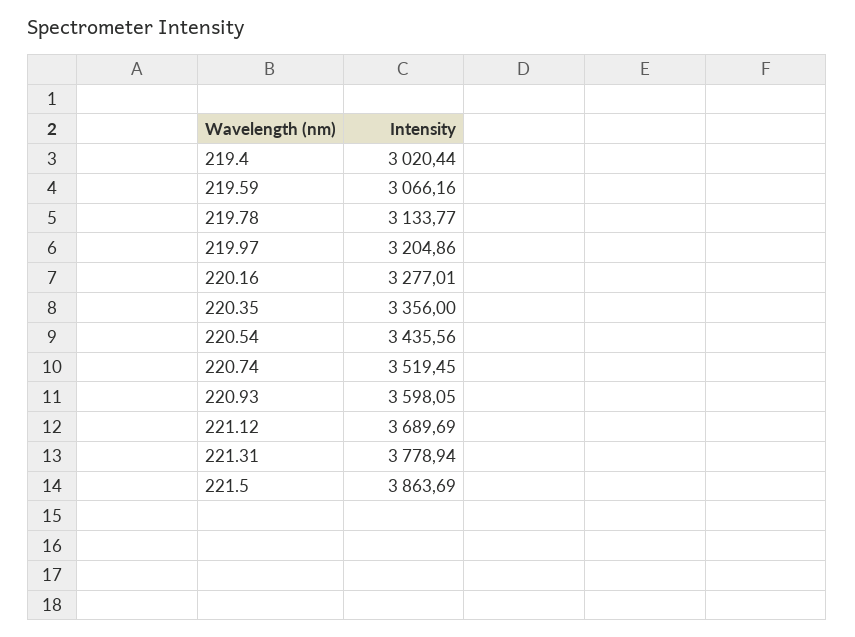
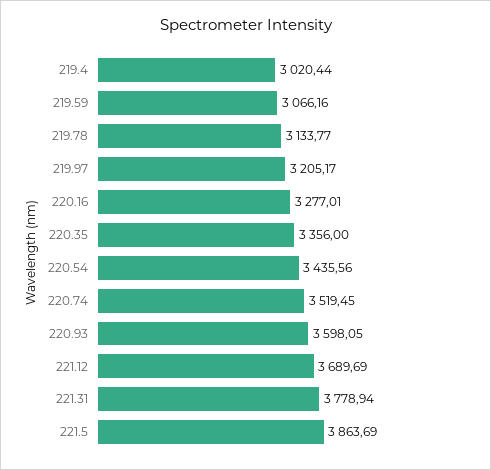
  {
    "219.4": 3020.44,
    "219.59": 3066.16,
    "219.78": 3133.77,
-   "219.97": 3204.86,
+   "219.97": 3205.17,
    "220.16": 3277.01,
    "220.35": 3356,
    "220.54": 3435.56,
    "220.74": 3519.45,
    "220.93": 3598.05,
    "221.12": 3689.69,
    "221.31": 3778.94,
    "221.5": 3863.69
  }

